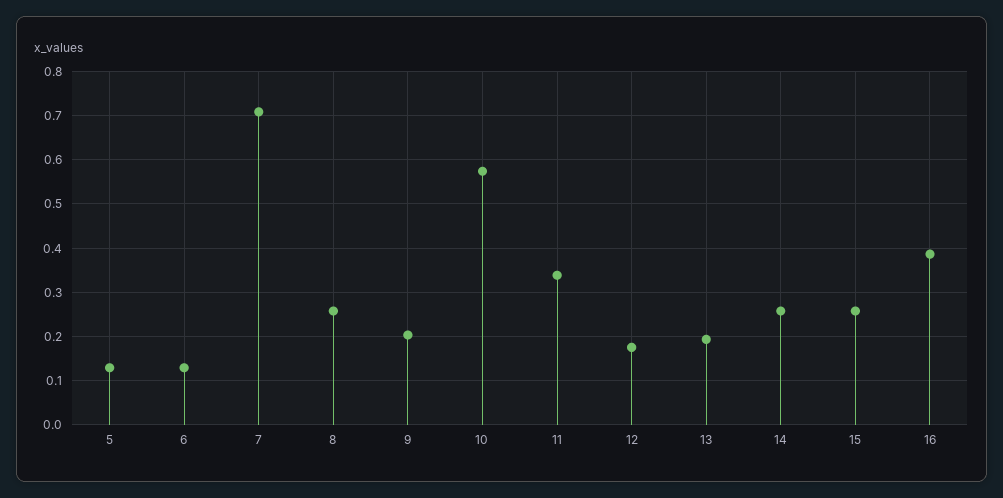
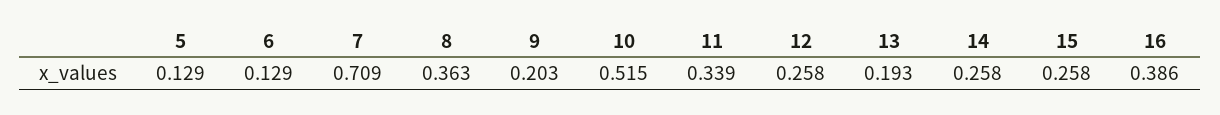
  {
    "5": 0.129,
    "6": 0.129,
    "7": 0.709,
-   "8": 0.26,
+   "8": 0.363,
    "9": 0.203,
-   "10": 0.58,
+   "10": 0.515,
    "11": 0.339,
-   "12": 0.18,
+   "12": 0.258,
    "13": 0.193,
    "14": 0.258,
    "15": 0.258,
    "16": 0.386
  }

